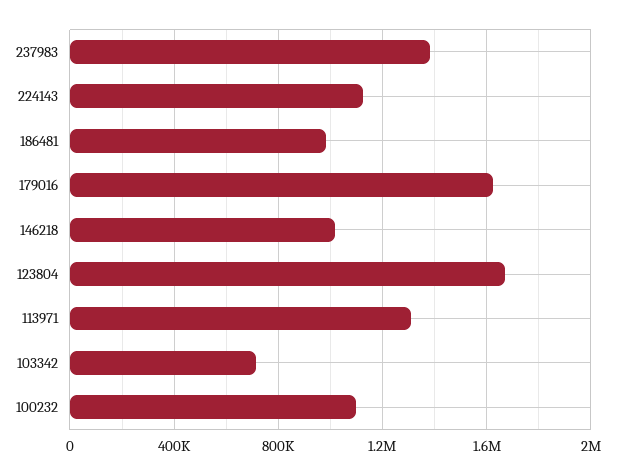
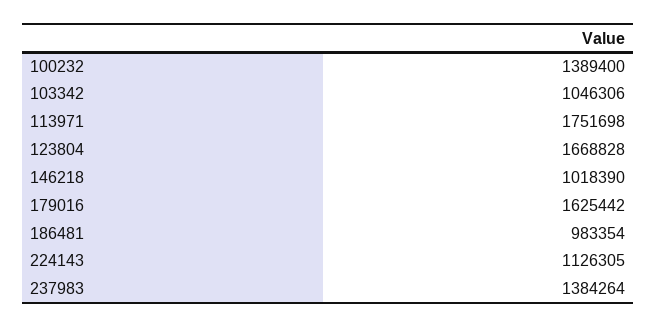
  {
    "237983": 1384264,
    "224143": 1126305,
    "186481": 983354,
    "179016": 1625442,
    "146218": 1018390,
    "123804": 1668828,
-   "113971": 1300000,
+   "113971": 1751698,
-   "103342": 700000,
+   "103342": 1046306,
-   "100232": 1100000
+   "100232": 1389400
  }

